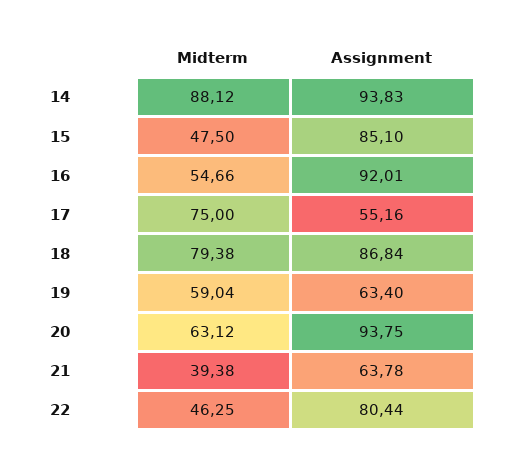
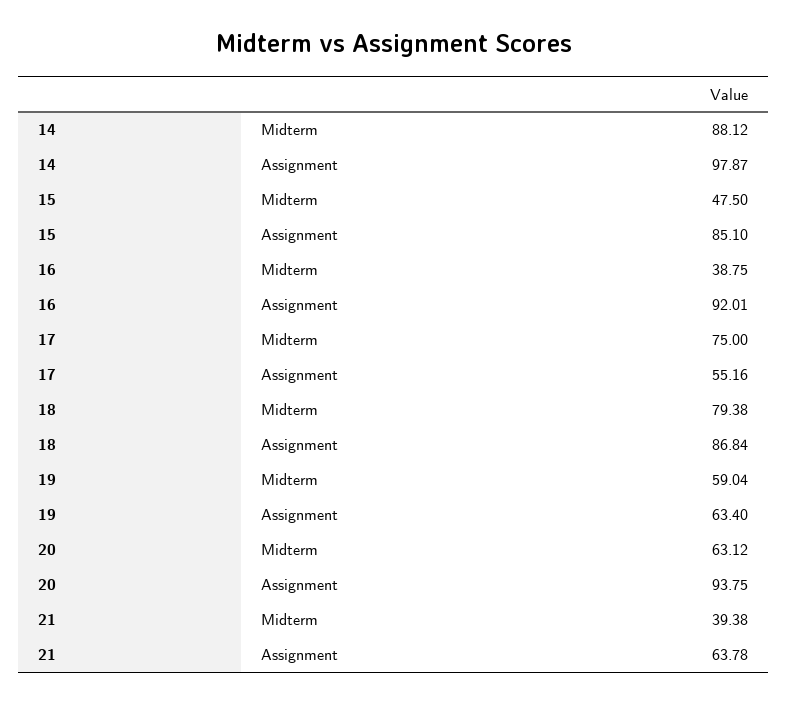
  {
    "Midterm": {
      "14": 88.12,
      "15": 47.5,
-     "16": 54.66,
+     "16": 38.75,
      "17": 75,
      "18": 79.38,
      "19": 59.04,
      "20": 63.12,
-     "21": 39.38,
+     "21": 39.38
-     "22": 46.25
    },
    "Assignment": {
-     "14": 93.83,
+     "14": 97.87,
      "15": 85.1,
      "16": 92.01,
      "17": 55.16,
      "18": 86.84,
      "19": 63.4,
      "20": 93.75,
-     "21": 63.78,
+     "21": 63.78
-     "22": 80.44
    }
  }

